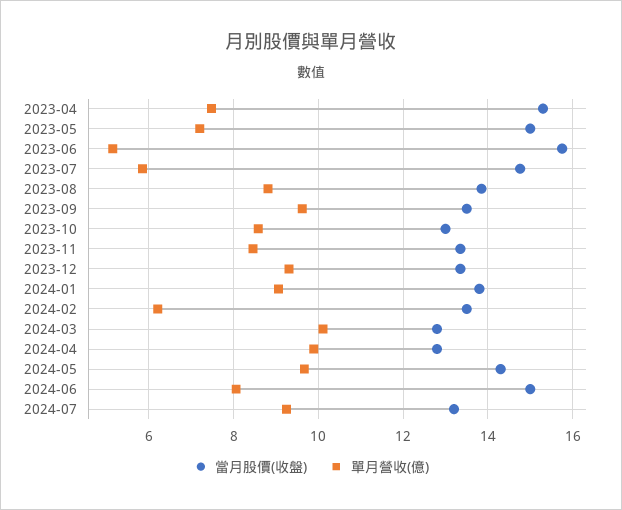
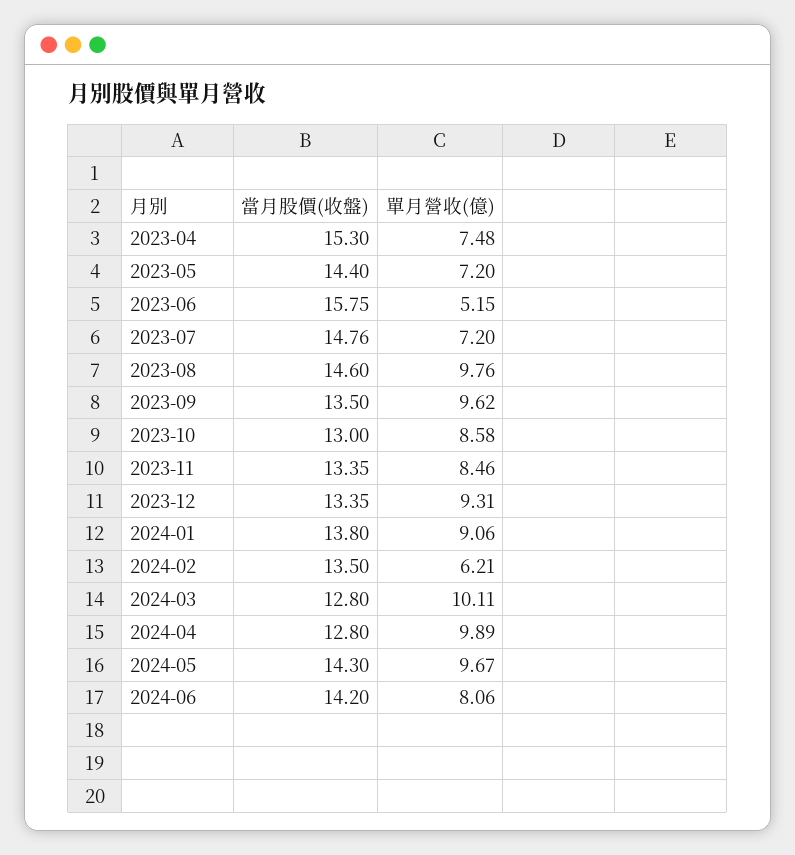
  {
    "當月股價(收盤)": {
      "2023-04": 15.3,
-     "2023-05": 15,
+     "2023-05": 14.4,
      "2023-06": 15.75,
      "2023-07": 14.76,
-     "2023-08": 13.8,
+     "2023-08": 14.6,
      "2023-09": 13.5,
      "2023-10": 13,
      "2023-11": 13.35,
      "2023-12": 13.35,
      "2024-01": 13.8,
      "2024-02": 13.5,
      "2024-03": 12.8,
      "2024-04": 12.8,
      "2024-05": 14.3,
-     "2024-06": 15,
+     "2024-06": 14.2
-     "2024-07": 13.2
    },
    "單月營收(億)": {
      "2023-04": 7.48,
      "2023-05": 7.2,
      "2023-06": 5.15,
-     "2023-07": 5.8,
+     "2023-07": 7.2,
-     "2023-08": 8.8,
+     "2023-08": 9.76,
      "2023-09": 9.62,
      "2023-10": 8.58,
      "2023-11": 8.46,
      "2023-12": 9.31,
      "2024-01": 9.06,
      "2024-02": 6.21,
      "2024-03": 10.11,
      "2024-04": 9.89,
      "2024-05": 9.67,
-     "2024-06": 8.06,
+     "2024-06": 8.06
-     "2024-07": 9.2
    }
  }

